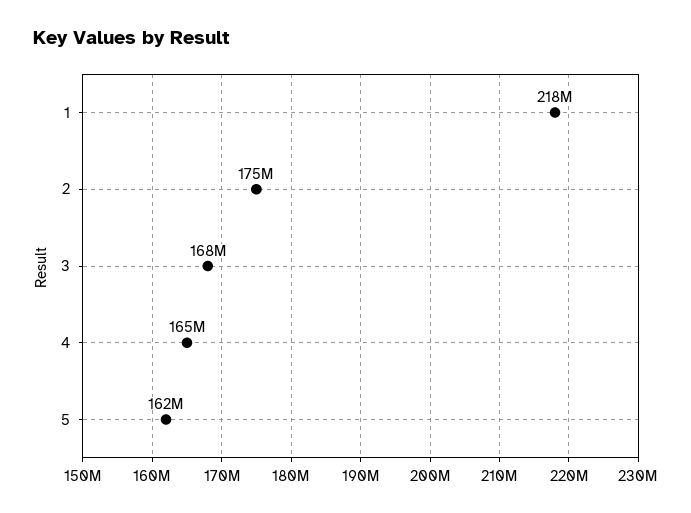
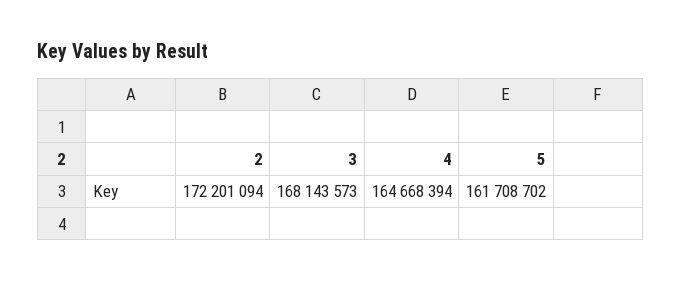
  {
-   "1": 218000000,
-   "2": 175000000,
+   "2": 172201094,
    "3": 168143573,
    "4": 164668394,
    "5": 161708702
  }

